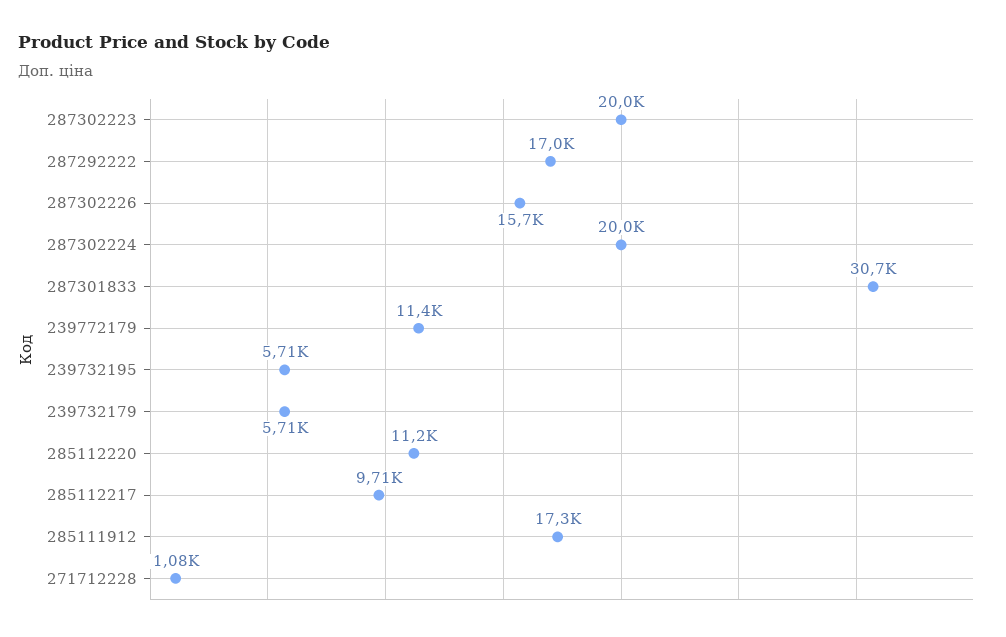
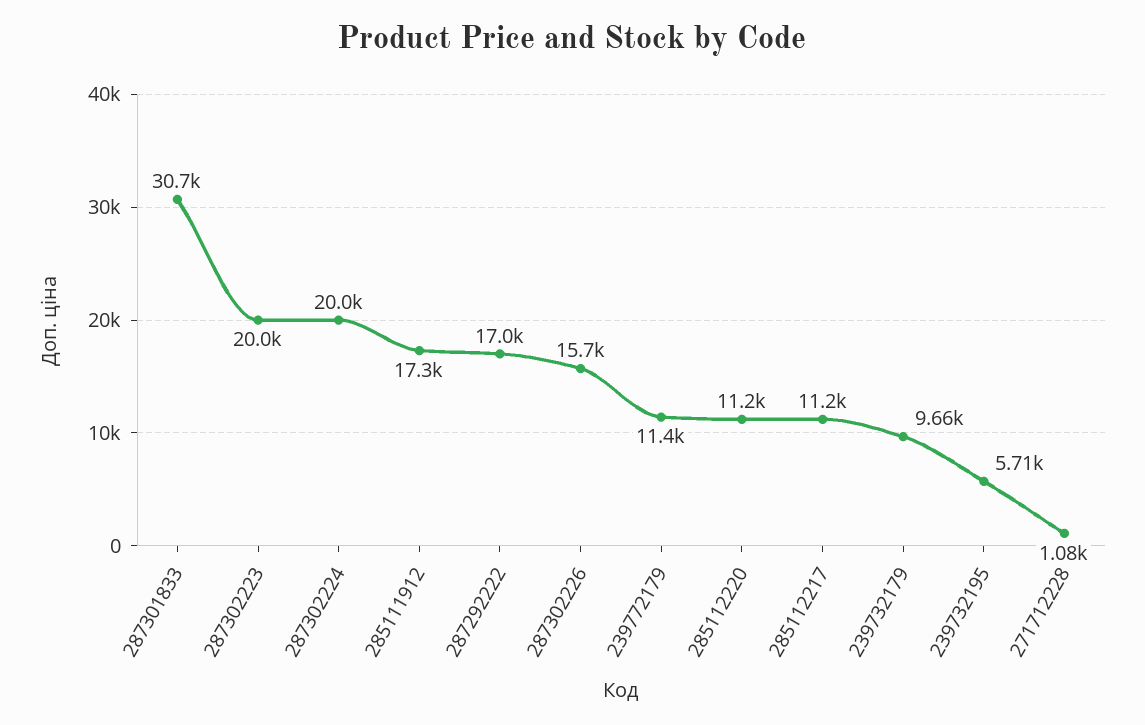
  {
    "287302223": 20000,
    "287292222": 17000,
    "287302226": 15700,
    "287302224": 20000,
    "287301833": 30700,
    "239772179": 11400,
    "239732195": 5710,
-   "239732179": 5710,
+   "239732179": 9660,
    "285112220": 11200,
-   "285112217": 9710,
+   "285112217": 11200,
    "285111912": 17300,
    "271712228": 1080
  }

